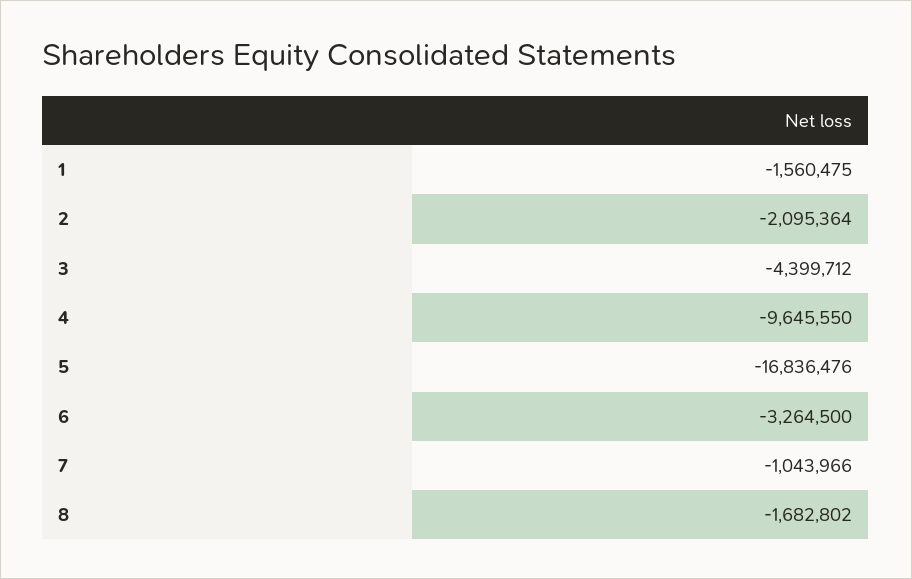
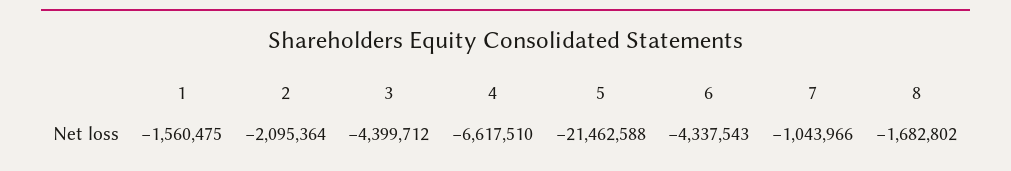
  {
    "1": -1560475,
    "2": -2095364,
    "3": -4399712,
-   "4": -9645550,
+   "4": -6617510,
-   "5": -16836476,
+   "5": -21462588,
-   "6": -3264500,
+   "6": -4337543,
    "7": -1043966,
    "8": -1682802
  }

